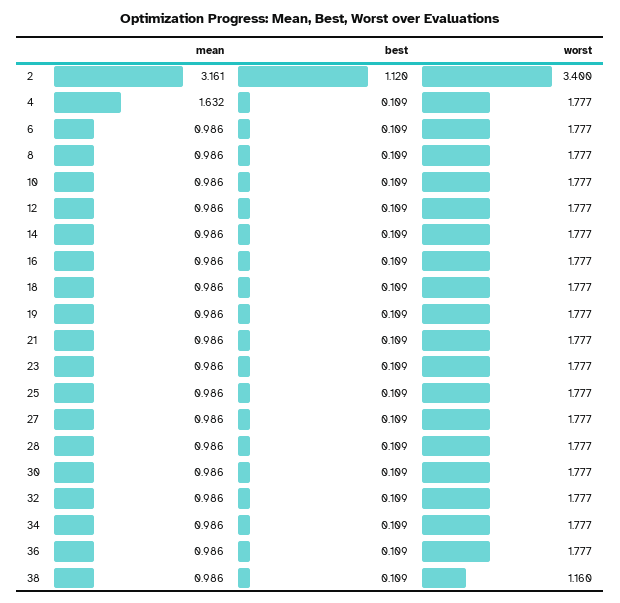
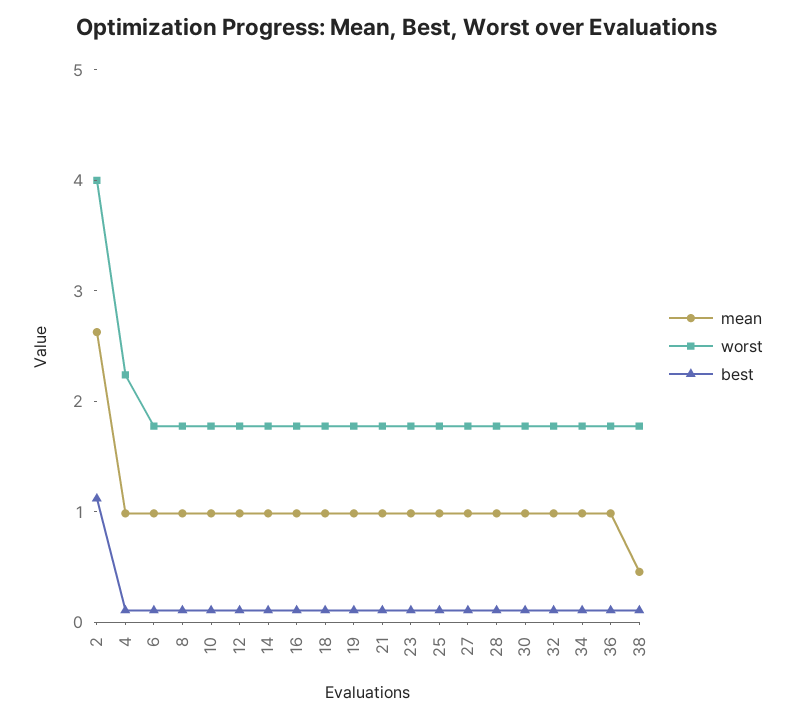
  {
    "mean": {
-     "2": 3.161,
+     "2": 2.6,
-     "4": 1.632,
+     "4": 1,
      "6": 0.986,
      "8": 0.986,
      "10": 0.986,
      "12": 0.986,
      "14": 0.986,
      "16": 0.986,
      "18": 0.986,
      "19": 0.986,
      "21": 0.986,
      "23": 0.986,
      "25": 0.986,
      "27": 0.986,
      "28": 0.986,
      "30": 0.986,
      "32": 0.986,
      "34": 0.986,
      "36": 0.986,
-     "38": 0.986
+     "38": 0.4
    },
    "best": {
      "2": 1.12,
      "4": 0.109,
      "6": 0.109,
      "8": 0.109,
      "10": 0.109,
      "12": 0.109,
      "14": 0.109,
      "16": 0.109,
      "18": 0.109,
      "19": 0.109,
      "21": 0.109,
      "23": 0.109,
      "25": 0.109,
      "27": 0.109,
      "28": 0.109,
      "30": 0.109,
      "32": 0.109,
      "34": 0.109,
      "36": 0.109,
      "38": 0.109
    },
    "worst": {
-     "2": 3.4,
+     "2": 4,
-     "4": 1.777,
+     "4": 2.2,
      "6": 1.777,
      "8": 1.777,
      "10": 1.777,
      "12": 1.777,
      "14": 1.777,
      "16": 1.777,
      "18": 1.777,
      "19": 1.777,
      "21": 1.777,
      "23": 1.777,
      "25": 1.777,
      "27": 1.777,
      "28": 1.777,
      "30": 1.777,
      "32": 1.777,
      "34": 1.777,
      "36": 1.777,
-     "38": 1.16
+     "38": 1.8
    }
  }

